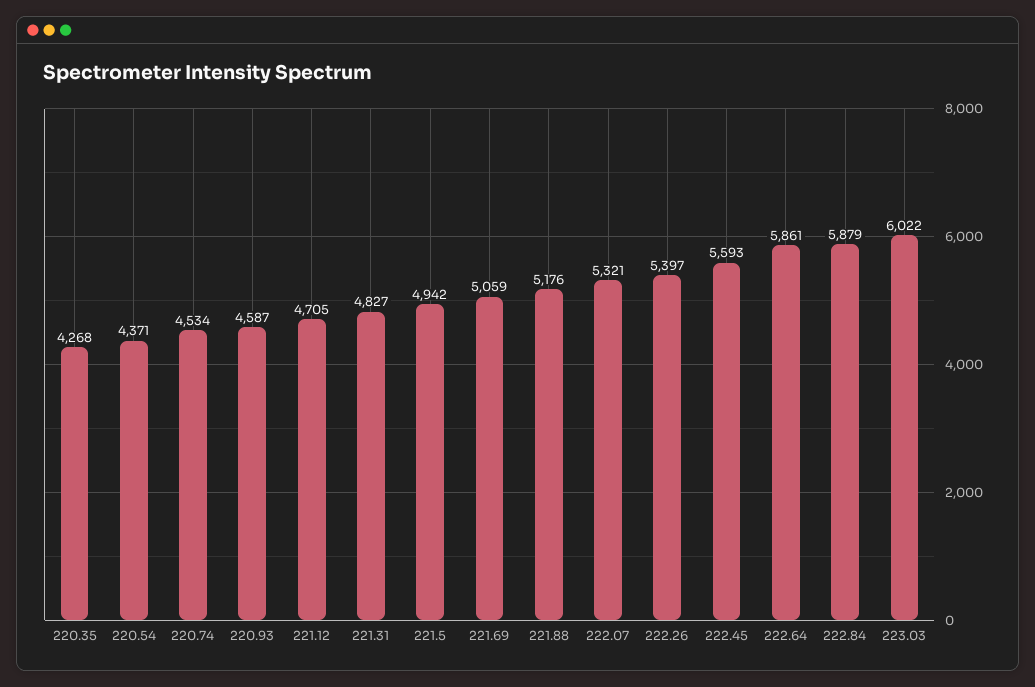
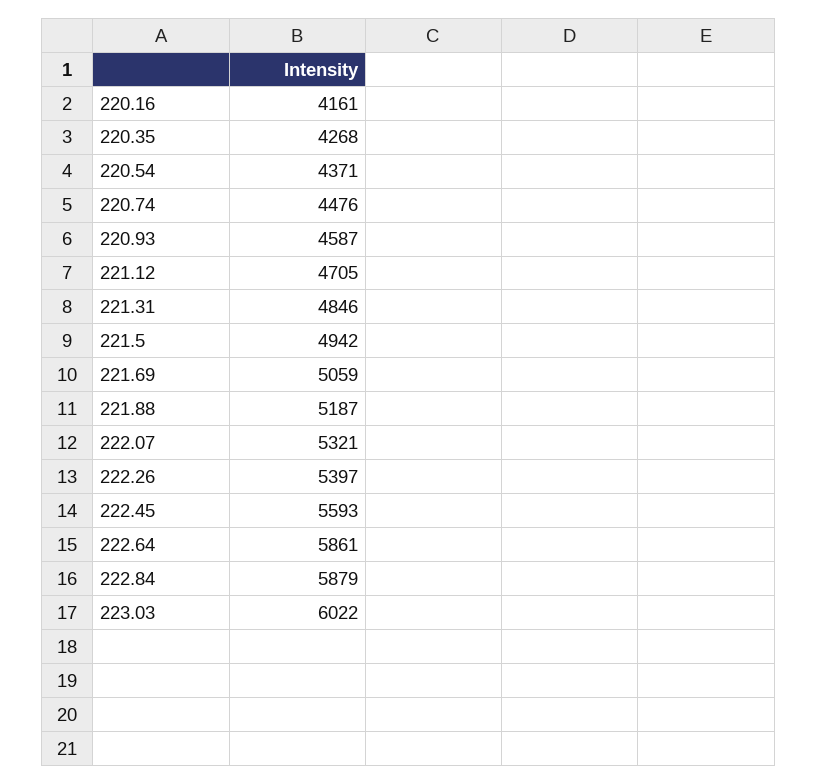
  {
    "220.35": 4268,
    "220.54": 4371,
-   "220.74": 4534,
+   "220.74": 4476,
    "220.93": 4587,
    "221.12": 4705,
-   "221.31": 4827,
+   "221.31": 4846,
    "221.5": 4942,
    "221.69": 5059,
-   "221.88": 5176,
+   "221.88": 5187,
    "222.07": 5321,
    "222.26": 5397,
    "222.45": 5593,
    "222.64": 5861,
    "222.84": 5879,
-   "223.03": 6022
+   "223.03": 6022,
+   "220.16": 4161
  }

